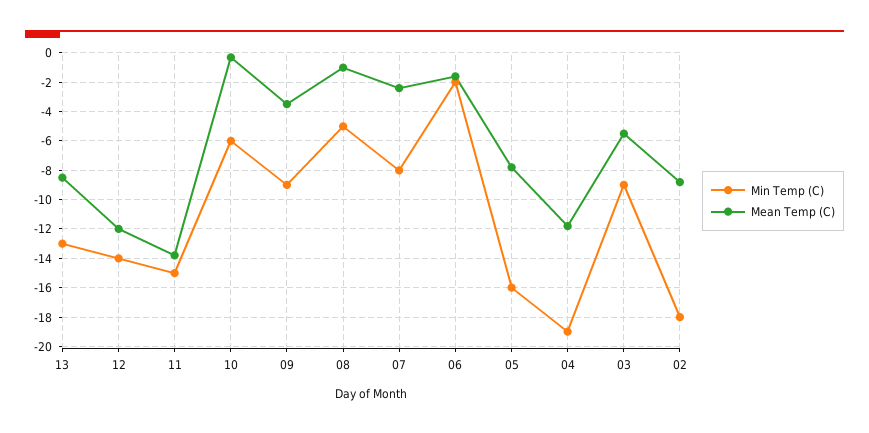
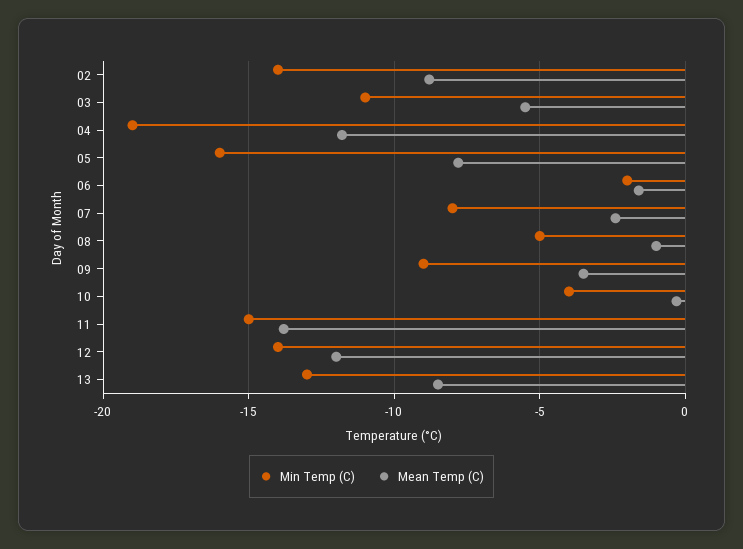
  {
    "Min Temp (C)": {
      "13": -13,
      "12": -14,
      "11": -15,
-     "10": -6,
+     "10": -4,
      "09": -9,
      "08": -5,
      "07": -8,
      "06": -2,
      "05": -16,
      "04": -19,
-     "03": -9,
+     "03": -11,
-     "02": -18
+     "02": -14
    },
    "Mean Temp (C)": {
      "13": -8.5,
      "12": -12,
      "11": -14,
      "10": -0.5,
      "09": -3.5,
      "08": -1,
      "07": -2.5,
      "06": -1.5,
      "05": -8,
      "04": -12,
      "03": -5.5,
      "02": -9
    }
  }

